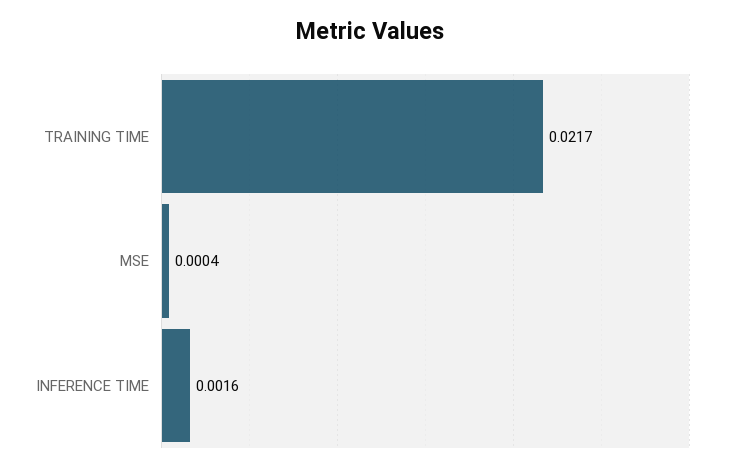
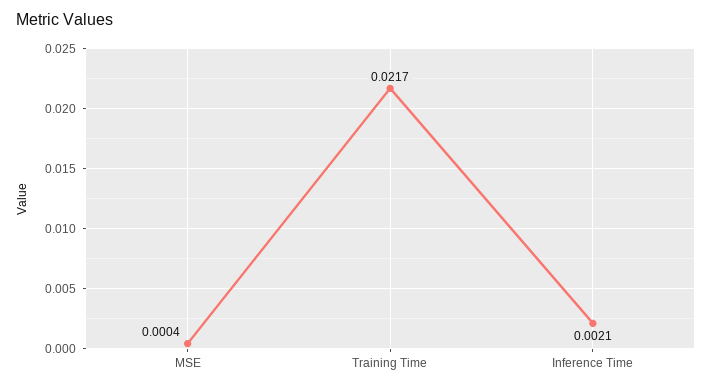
  {
    "TRAINING TIME": 0.0217,
    "MSE": 0.0004,
-   "INFERENCE TIME": 0.0016
+   "INFERENCE TIME": 0.0021
  }

